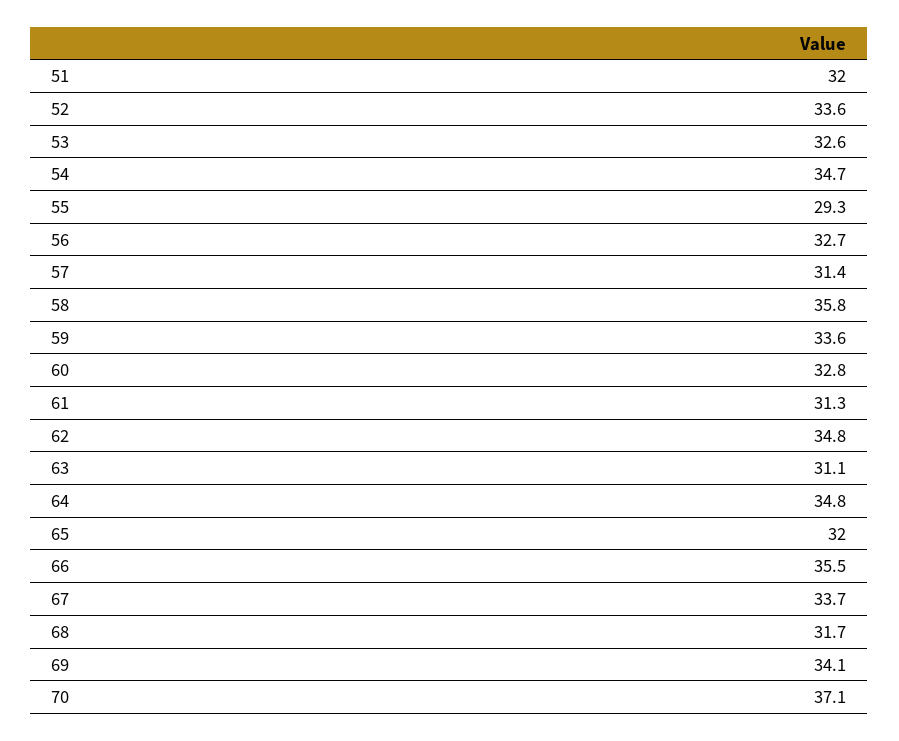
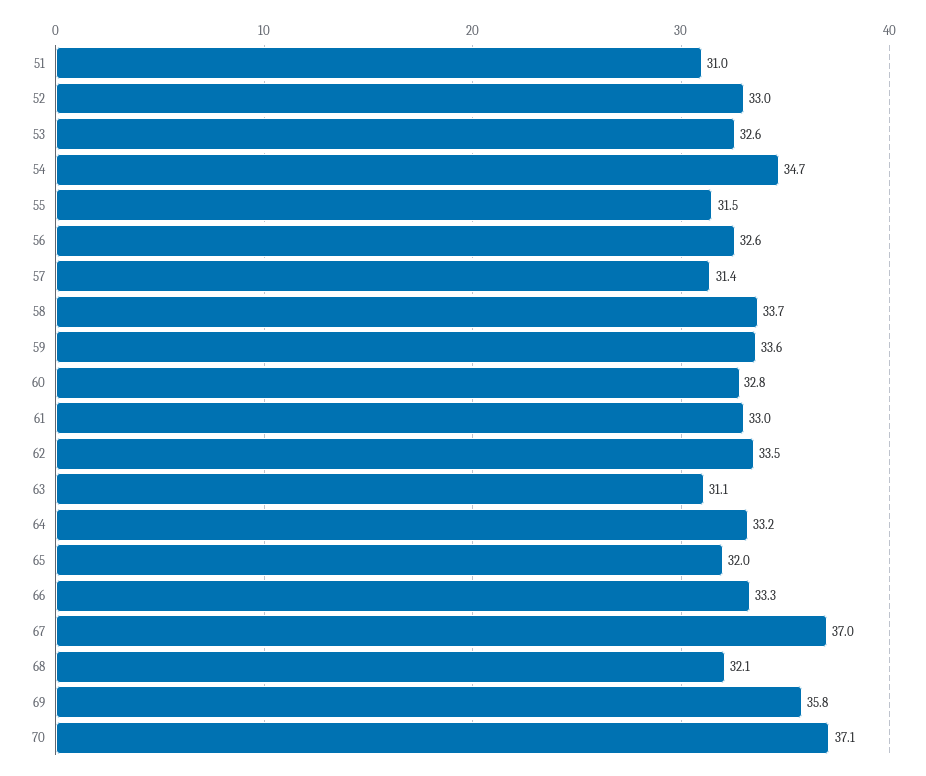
  {
-   "51": 32,
+   "51": 31,
-   "52": 33.6,
+   "52": 33,
    "53": 32.6,
    "54": 34.7,
-   "55": 29.3,
+   "55": 31.5,
-   "56": 32.7,
+   "56": 32.6,
    "57": 31.4,
-   "58": 35.8,
+   "58": 33.7,
    "59": 33.6,
    "60": 32.8,
-   "61": 31.3,
+   "61": 33,
-   "62": 34.8,
+   "62": 33.5,
    "63": 31.1,
-   "64": 34.8,
+   "64": 33.2,
    "65": 32,
-   "66": 35.5,
+   "66": 33.3,
-   "67": 33.7,
+   "67": 37,
-   "68": 31.7,
+   "68": 32.1,
-   "69": 34.1,
+   "69": 35.8,
    "70": 37.1
  }

